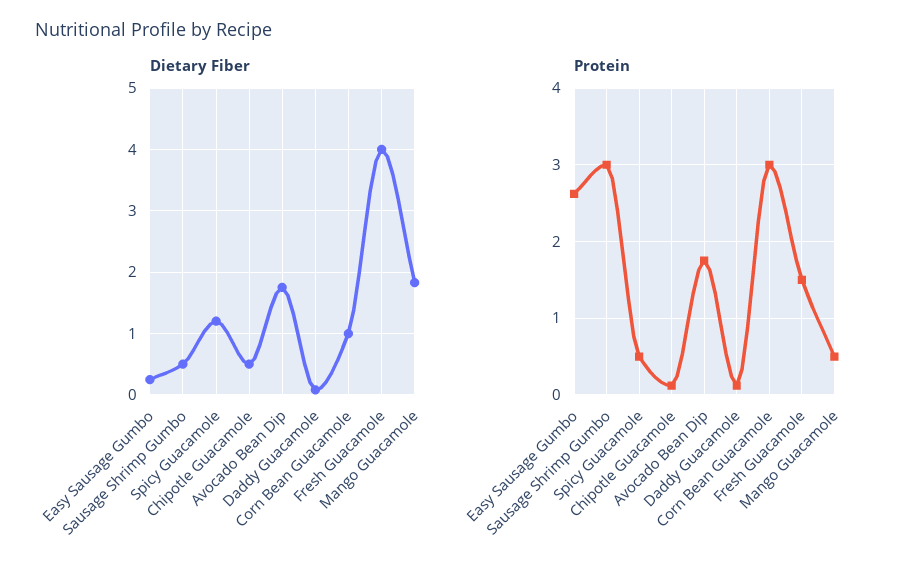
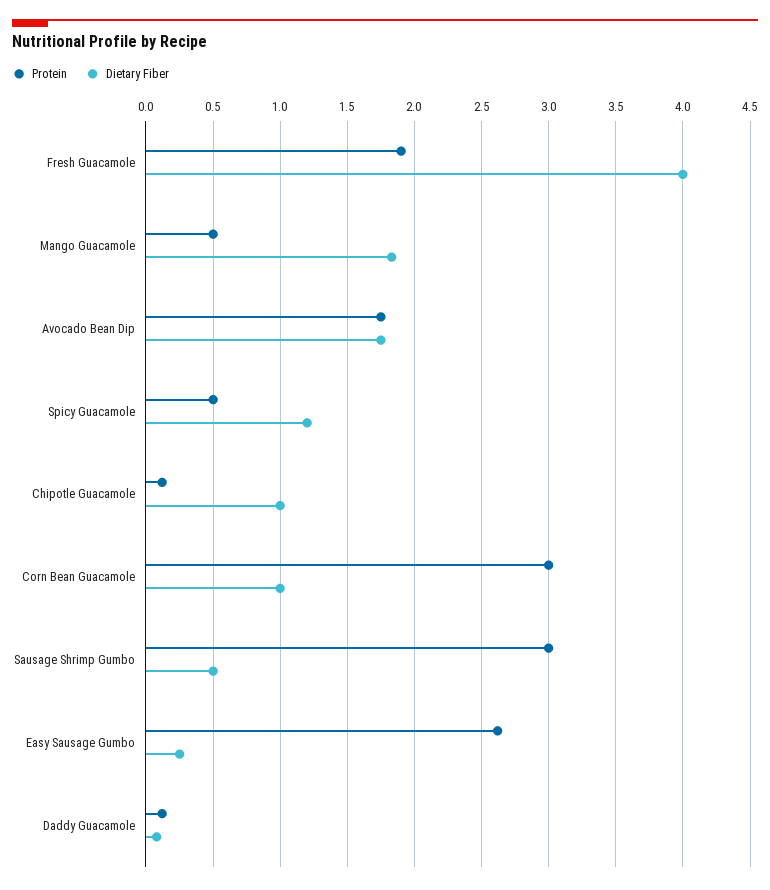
  {
    "Dietary Fiber": {
      "Easy Sausage Gumbo": 0.25,
      "Sausage Shrimp Gumbo": 0.5,
      "Spicy Guacamole": 1.2,
-     "Chipotle Guacamole": 0.5,
+     "Chipotle Guacamole": 1,
      "Avocado Bean Dip": 1.75,
      "Daddy Guacamole": 0.1,
      "Corn Bean Guacamole": 1,
      "Fresh Guacamole": 4,
      "Mango Guacamole": 1.85
    },
    "Protein": {
      "Easy Sausage Gumbo": 2.6,
      "Sausage Shrimp Gumbo": 3,
      "Spicy Guacamole": 0.5,
      "Chipotle Guacamole": 0.1,
      "Avocado Bean Dip": 1.75,
      "Daddy Guacamole": 0.1,
      "Corn Bean Guacamole": 3,
-     "Fresh Guacamole": 1.5,
+     "Fresh Guacamole": 1.9,
      "Mango Guacamole": 0.5
    }
  }

